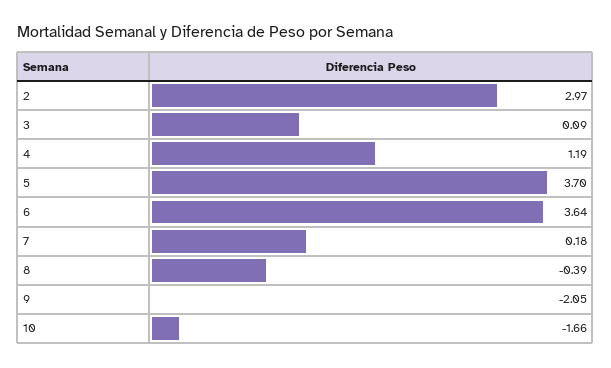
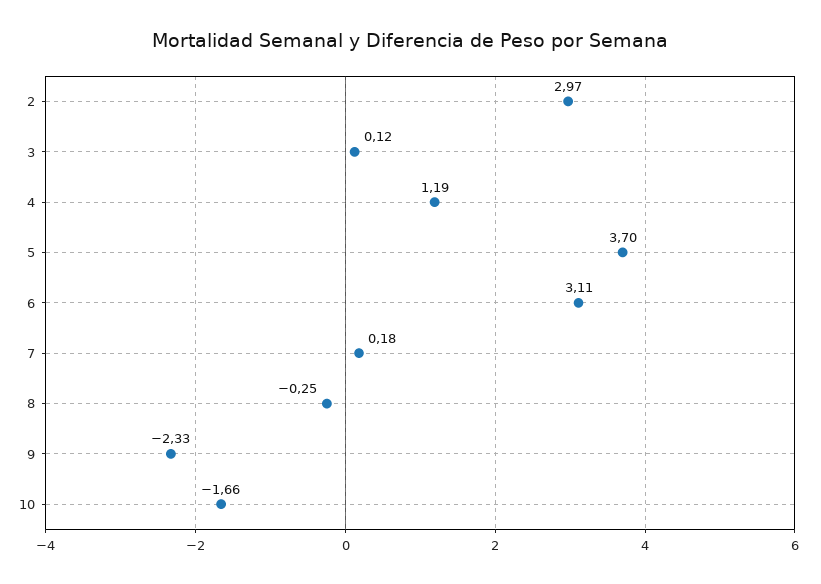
  {
    "2": 2.97,
-   "3": 0.09,
+   "3": 0.12,
    "4": 1.19,
    "5": 3.7,
-   "6": 3.64,
+   "6": 3.11,
    "7": 0.18,
-   "8": -0.39,
+   "8": -0.25,
-   "9": -2.05,
+   "9": -2.33,
    "10": -1.66
  }

